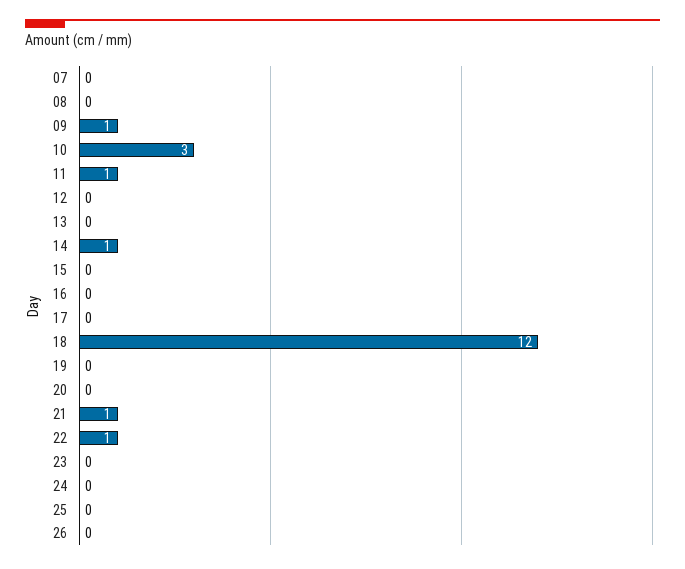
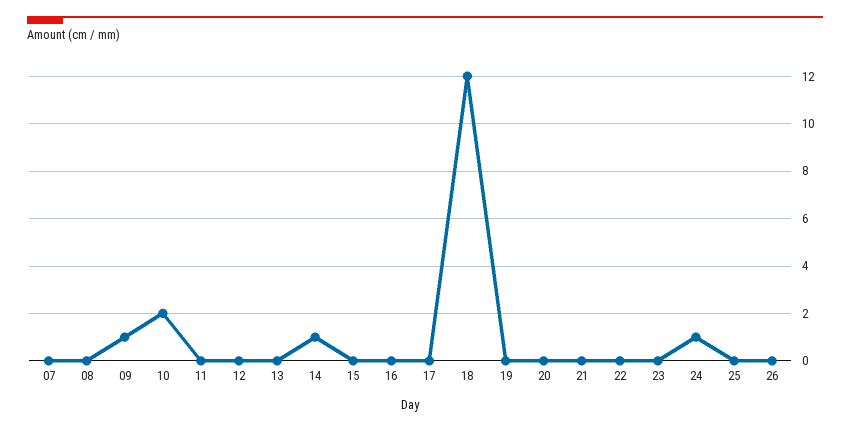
  {
    "07": 0,
    "08": 0,
    "09": 1,
-   "10": 3,
+   "10": 2,
-   "11": 1,
+   "11": 0,
    "12": 0,
    "13": 0,
    "14": 1,
    "15": 0,
    "16": 0,
    "17": 0,
    "18": 12,
    "19": 0,
    "20": 0,
-   "21": 1,
+   "21": 0,
-   "22": 1,
+   "22": 0,
    "23": 0,
-   "24": 0,
+   "24": 1,
    "25": 0,
    "26": 0
  }

